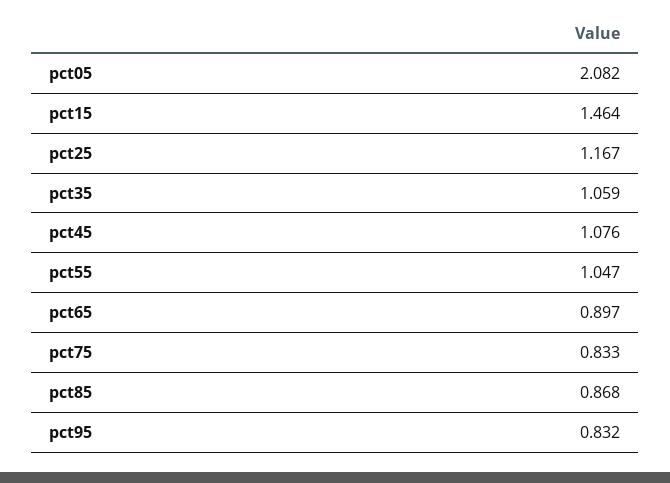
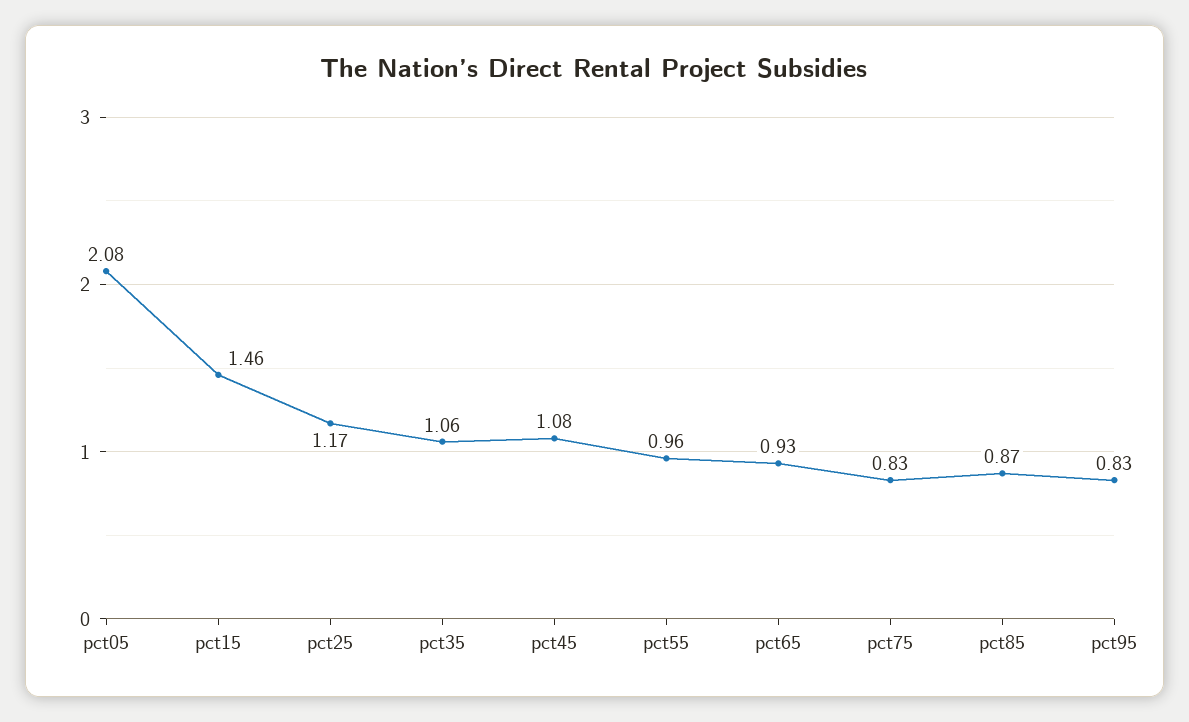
  {
    "pct05": 2.082,
    "pct15": 1.464,
    "pct25": 1.167,
    "pct35": 1.059,
    "pct45": 1.076,
-   "pct55": 1.047,
+   "pct55": 0.96,
-   "pct65": 0.897,
+   "pct65": 0.93,
    "pct75": 0.833,
    "pct85": 0.868,
    "pct95": 0.832
  }

